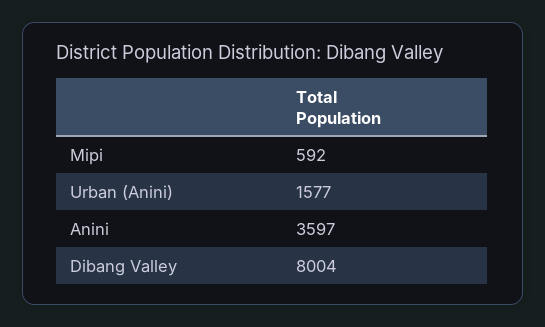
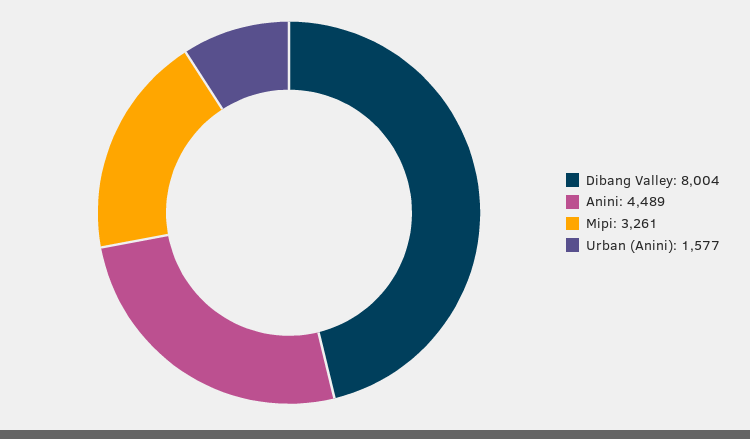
  {
-   "Mipi": 592,
+   "Mipi": 3261,
    "Urban (Anini)": 1577,
-   "Anini": 3597,
+   "Anini": 4489,
    "Dibang Valley": 8004
  }

